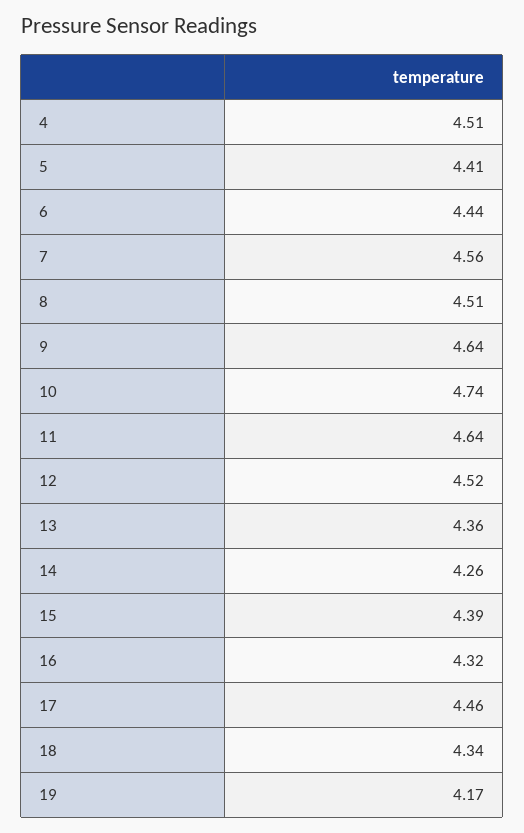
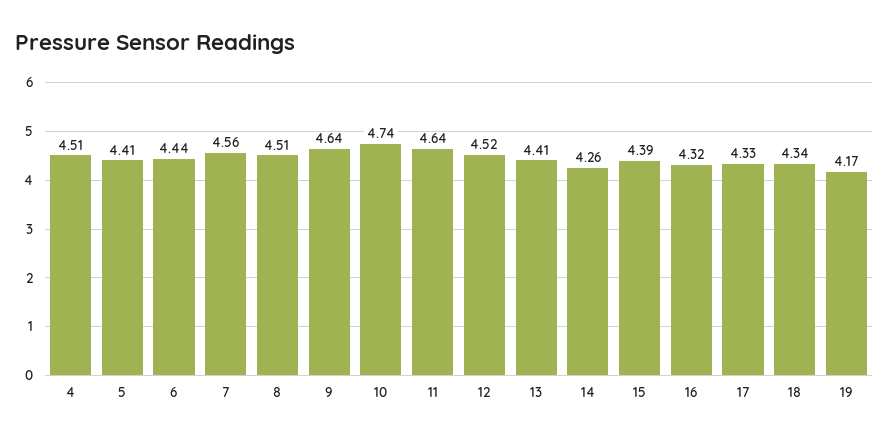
  {
    "4": 4.51,
    "5": 4.41,
    "6": 4.44,
    "7": 4.56,
    "8": 4.51,
    "9": 4.64,
    "10": 4.74,
    "11": 4.64,
    "12": 4.52,
-   "13": 4.36,
+   "13": 4.41,
    "14": 4.26,
    "15": 4.39,
    "16": 4.32,
-   "17": 4.46,
+   "17": 4.33,
    "18": 4.34,
    "19": 4.17
  }

